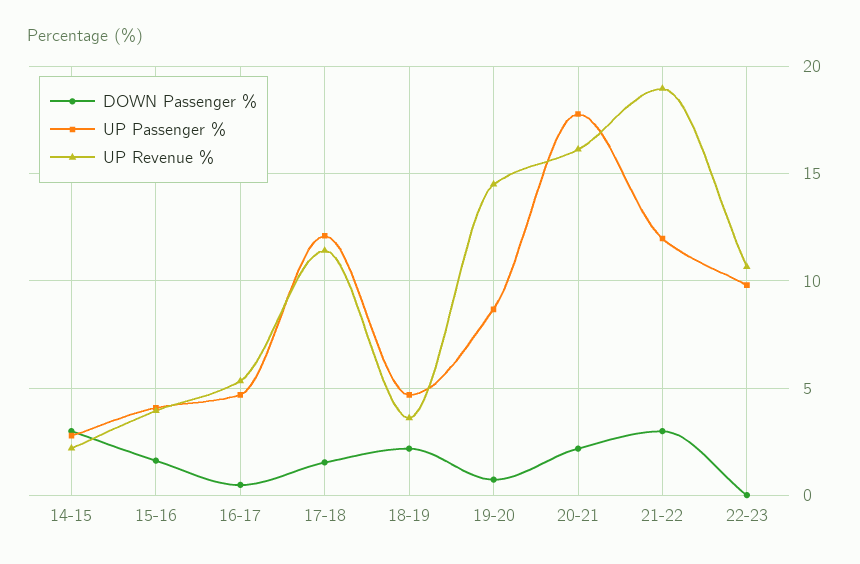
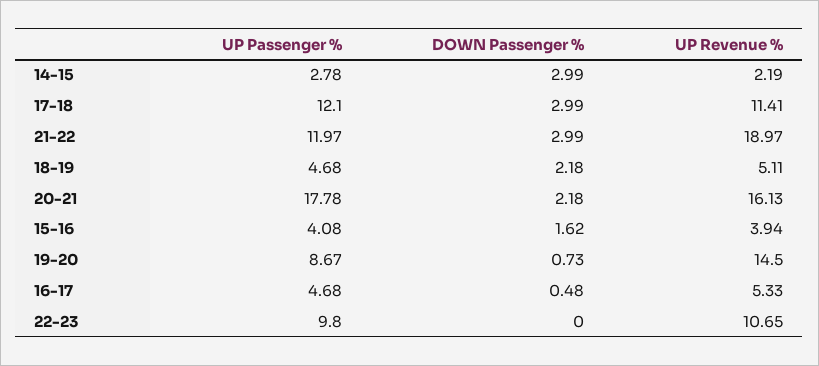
  {
    "DOWN Passenger %": {
      "14-15": 2.99,
      "15-16": 1.62,
      "16-17": 0.48,
-     "17-18": 1.5,
+     "17-18": 2.99,
      "18-19": 2.18,
      "19-20": 0.73,
      "20-21": 2.18,
      "21-22": 2.99,
      "22-23": 0
    },
    "UP Passenger %": {
      "14-15": 2.78,
      "15-16": 4.08,
      "16-17": 4.68,
      "17-18": 12.1,
      "18-19": 4.68,
      "19-20": 8.67,
      "20-21": 17.78,
      "21-22": 11.97,
      "22-23": 9.8
    },
    "UP Revenue %": {
      "14-15": 2.19,
      "15-16": 3.94,
      "16-17": 5.33,
      "17-18": 11.41,
-     "18-19": 3.5,
+     "18-19": 5.11,
      "19-20": 14.5,
      "20-21": 16.13,
      "21-22": 18.97,
      "22-23": 10.65
    }
  }

